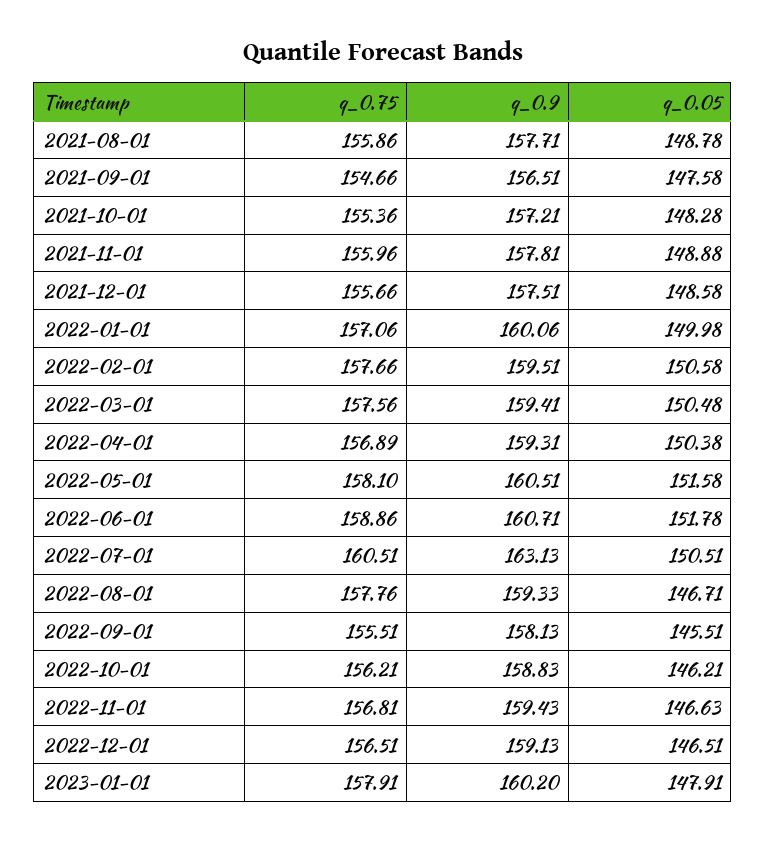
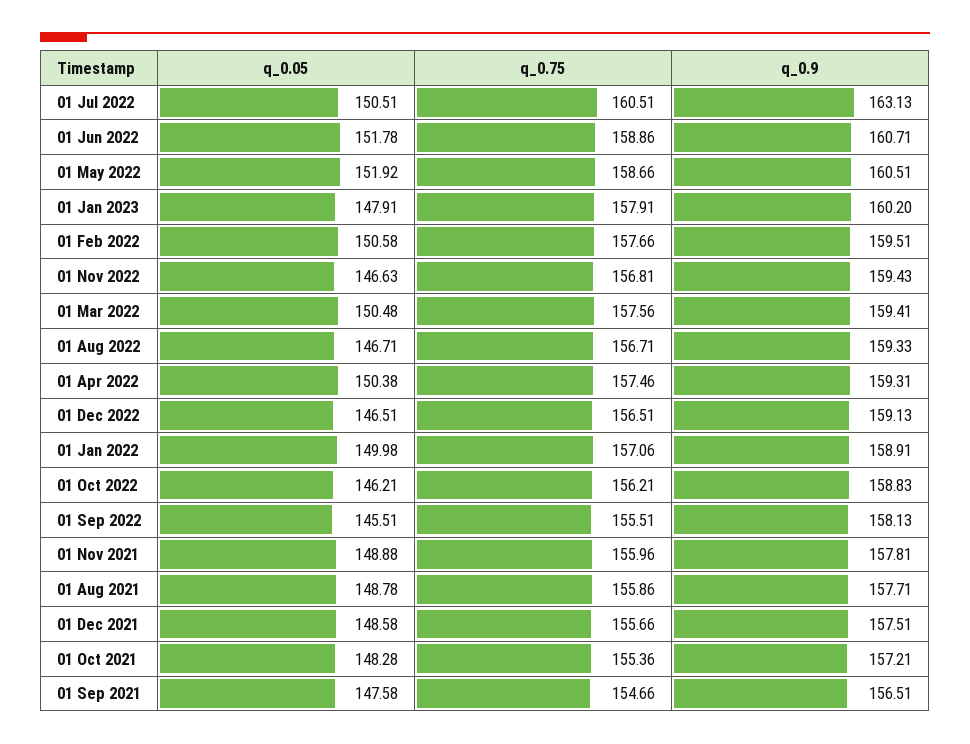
  {
    "q_0.75": {
      "2021-08-01": 155.86,
      "2021-09-01": 154.66,
      "2021-10-01": 155.36,
      "2021-11-01": 155.96,
      "2021-12-01": 155.66,
      "2022-01-01": 157.06,
      "2022-02-01": 157.66,
      "2022-03-01": 157.56,
-     "2022-04-01": 156.89,
+     "2022-04-01": 157.46,
-     "2022-05-01": 158.1,
+     "2022-05-01": 158.66,
      "2022-06-01": 158.86,
      "2022-07-01": 160.51,
-     "2022-08-01": 157.76,
+     "2022-08-01": 156.71,
      "2022-09-01": 155.51,
      "2022-10-01": 156.21,
      "2022-11-01": 156.81,
      "2022-12-01": 156.51,
      "2023-01-01": 157.91
    },
    "q_0.9": {
      "2021-08-01": 157.71,
      "2021-09-01": 156.51,
      "2021-10-01": 157.21,
      "2021-11-01": 157.81,
      "2021-12-01": 157.51,
-     "2022-01-01": 160.06,
+     "2022-01-01": 158.91,
      "2022-02-01": 159.51,
      "2022-03-01": 159.41,
      "2022-04-01": 159.31,
      "2022-05-01": 160.51,
      "2022-06-01": 160.71,
      "2022-07-01": 163.13,
      "2022-08-01": 159.33,
      "2022-09-01": 158.13,
      "2022-10-01": 158.83,
      "2022-11-01": 159.43,
      "2022-12-01": 159.13,
      "2023-01-01": 160.2
    },
    "q_0.05": {
      "2021-08-01": 148.78,
      "2021-09-01": 147.58,
      "2021-10-01": 148.28,
      "2021-11-01": 148.88,
      "2021-12-01": 148.58,
      "2022-01-01": 149.98,
      "2022-02-01": 150.58,
      "2022-03-01": 150.48,
      "2022-04-01": 150.38,
-     "2022-05-01": 151.58,
+     "2022-05-01": 151.92,
      "2022-06-01": 151.78,
      "2022-07-01": 150.51,
      "2022-08-01": 146.71,
      "2022-09-01": 145.51,
      "2022-10-01": 146.21,
      "2022-11-01": 146.63,
      "2022-12-01": 146.51,
      "2023-01-01": 147.91
    }
  }

